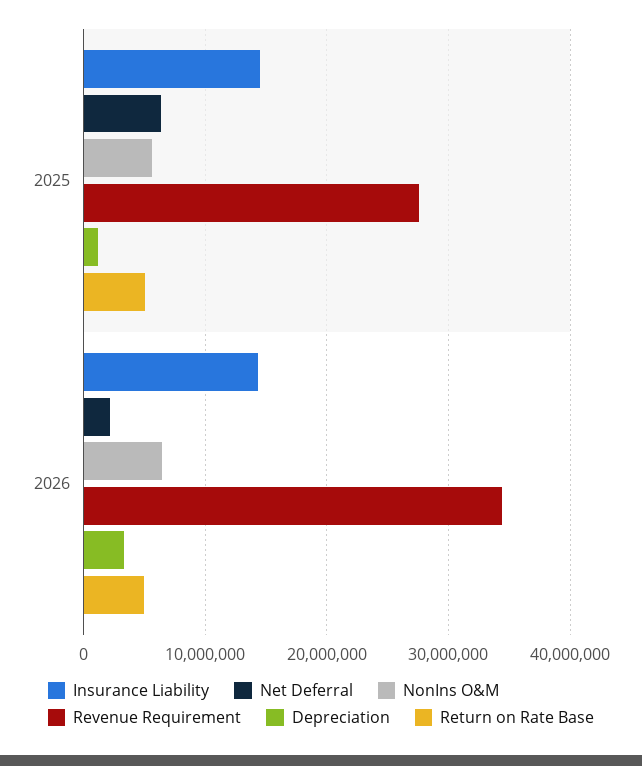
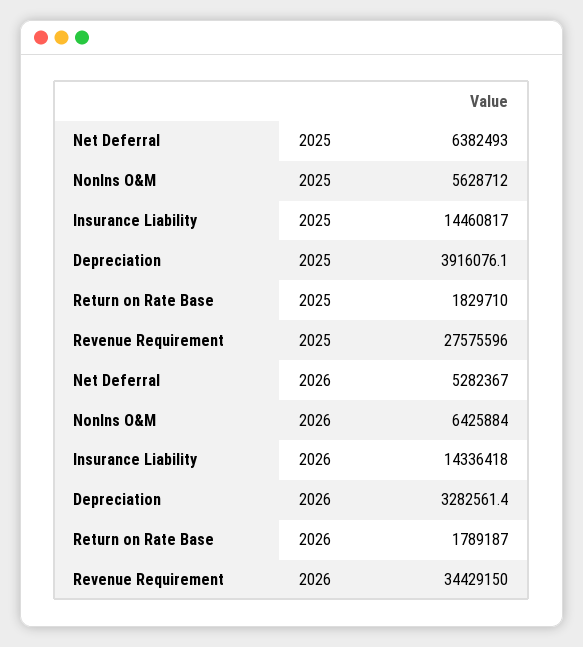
  {
    "Insurance Liability": {
      "2025": 14460817,
      "2026": 14336418
    },
    "Net Deferral": {
      "2025": 6382493,
-     "2026": 2000000
+     "2026": 5282367
    },
    "NonIns O&M": {
      "2025": 5628712,
      "2026": 6425884
    },
    "Revenue Requirement": {
      "2025": 27575596,
      "2026": 34429150
    },
    "Depreciation": {
-     "2025": 1000000,
+     "2025": 3916076.1,
      "2026": 3282561.4
    },
    "Return on Rate Base": {
-     "2025": 5000000,
+     "2025": 1829710,
-     "2026": 5000000
+     "2026": 1789187
    }
  }

